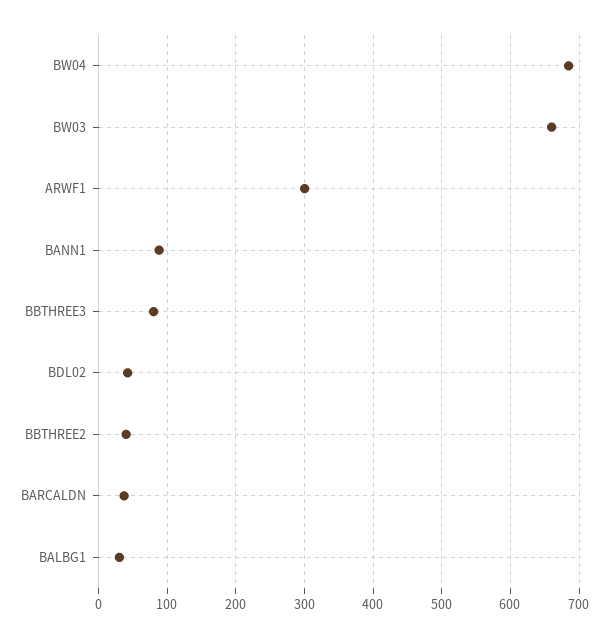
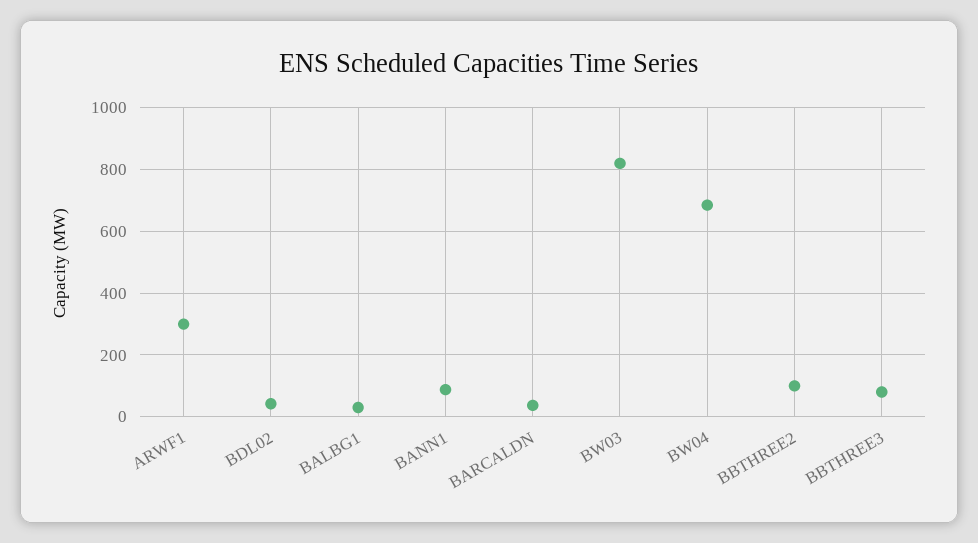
  {
    "BW04": 690,
-   "BW03": 660,
+   "BW03": 820,
    "ARWF1": 300,
    "BANN1": 90,
    "BBTHREE3": 80,
    "BDL02": 40,
-   "BBTHREE2": 40,
+   "BBTHREE2": 100,
    "BARCALDN": 40,
    "BALBG1": 30
  }

